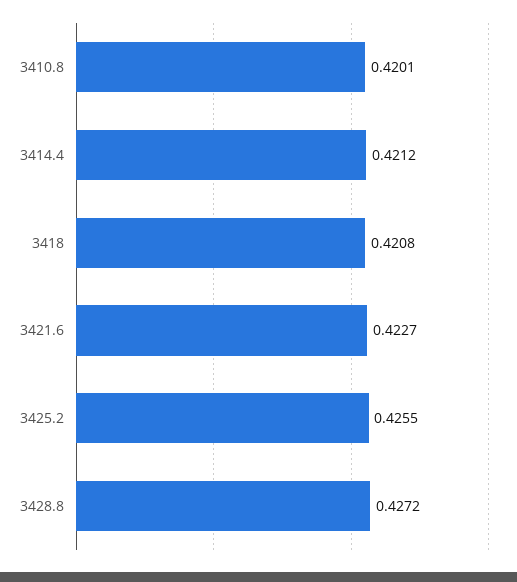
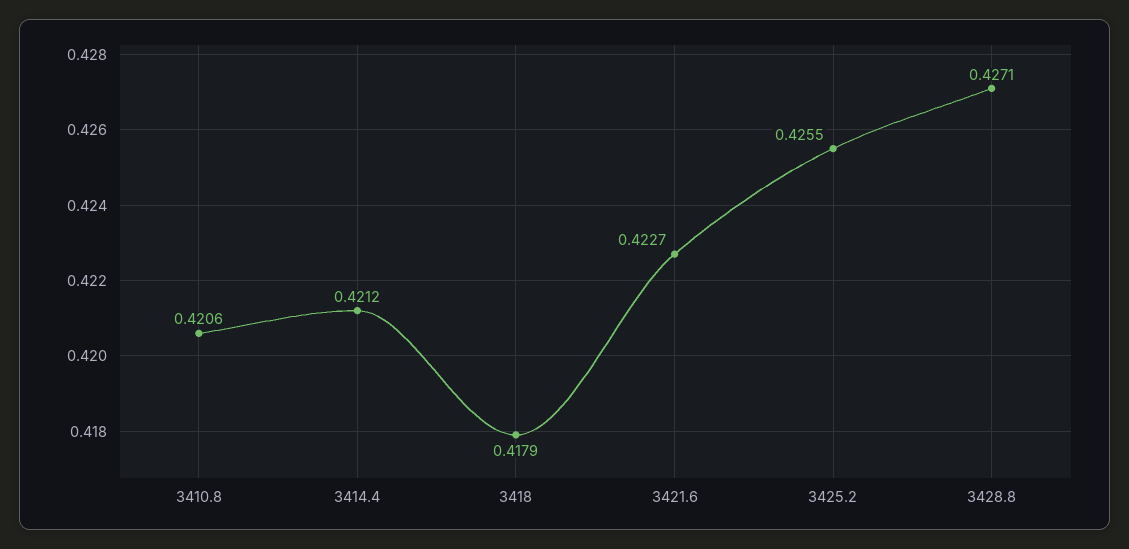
  {
-   "3410.8": 0.4201,
+   "3410.8": 0.4206,
    "3414.4": 0.4212,
-   "3418": 0.4208,
+   "3418": 0.4179,
    "3421.6": 0.4227,
    "3425.2": 0.4255,
-   "3428.8": 0.4272
+   "3428.8": 0.4271
  }

